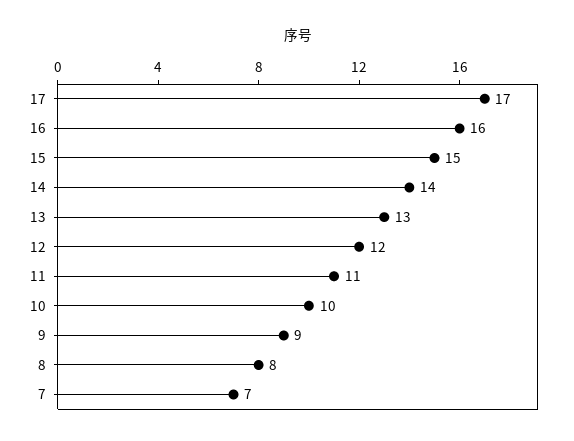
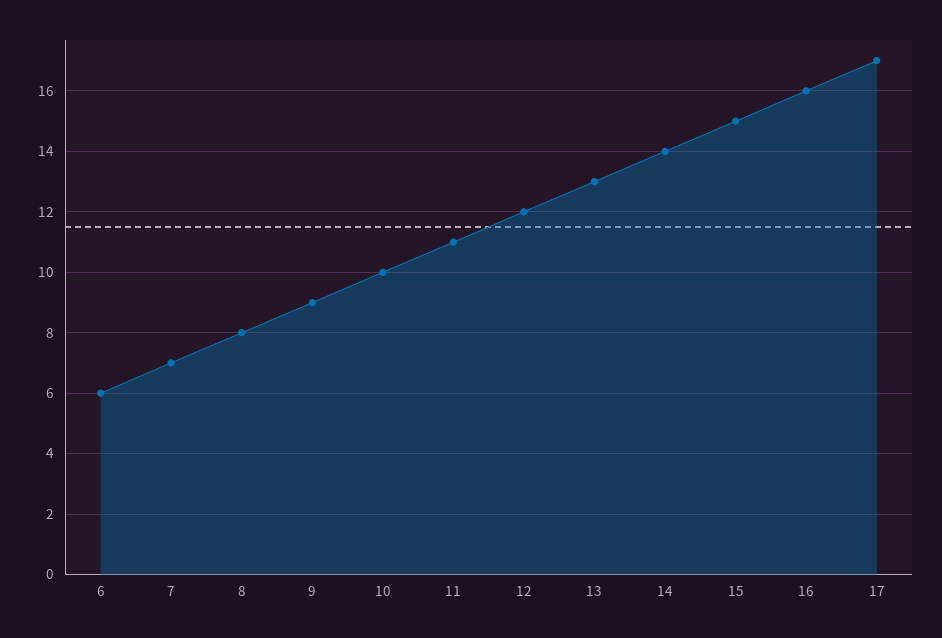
  {
    "17": 17,
    "16": 16,
    "15": 15,
    "14": 14,
    "13": 13,
    "12": 12,
    "11": 11,
    "10": 10,
    "9": 9,
    "8": 8,
-   "7": 7
+   "7": 7,
+   "6": 6
  }

